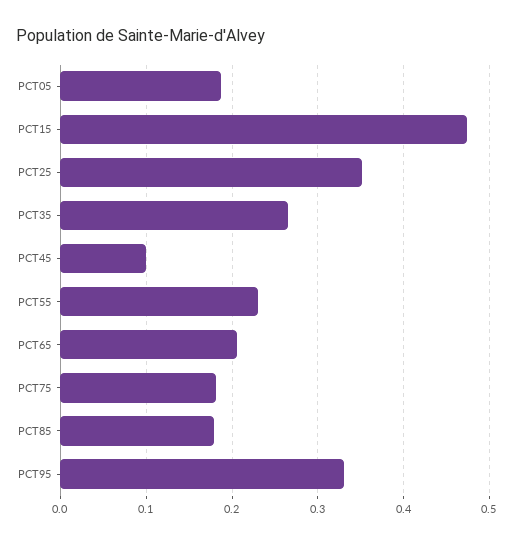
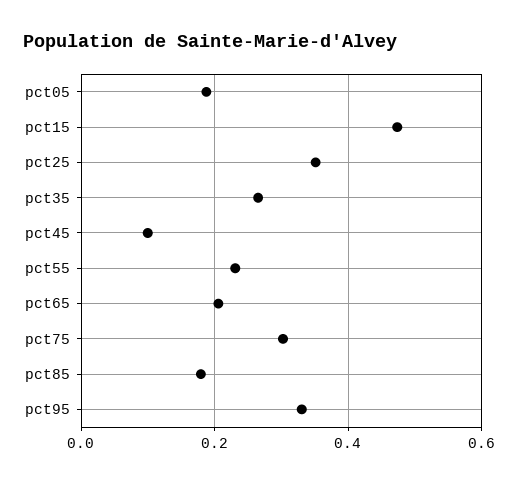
  {
    "PCT05": 0.19,
    "PCT15": 0.47,
    "PCT25": 0.35,
    "PCT35": 0.27,
    "PCT45": 0.1,
    "PCT55": 0.23,
    "PCT65": 0.21,
-   "PCT75": 0.18,
+   "PCT75": 0.3,
    "PCT85": 0.18,
    "PCT95": 0.33
  }

